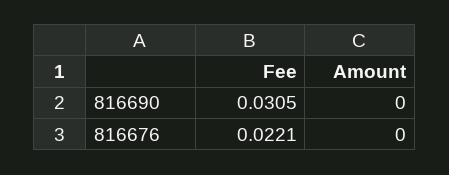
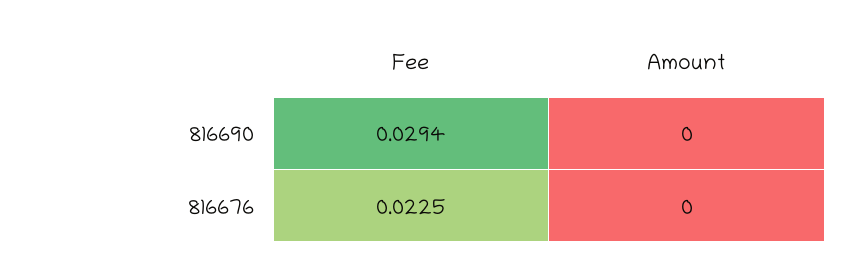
  {
    "Fee": {
-     "816690": 0.0305,
+     "816690": 0.0294,
-     "816676": 0.0221
+     "816676": 0.0225
    },
    "Amount": {
      "816690": 0,
      "816676": 0
    }
  }

